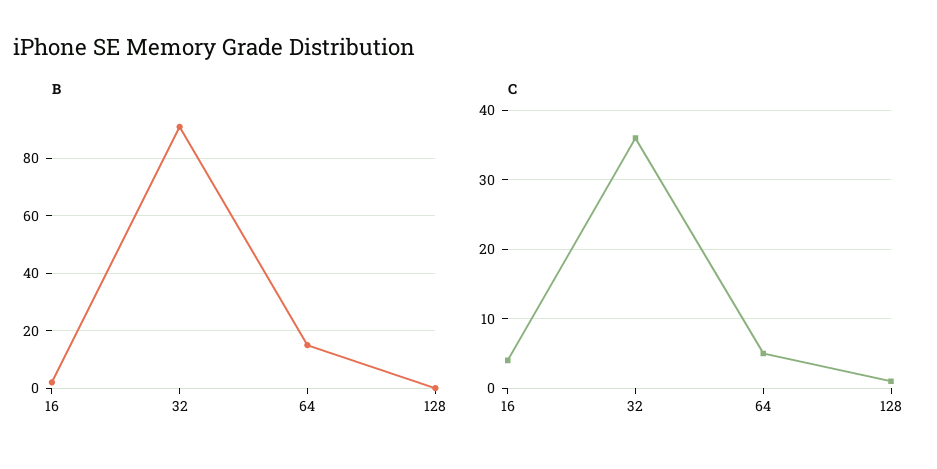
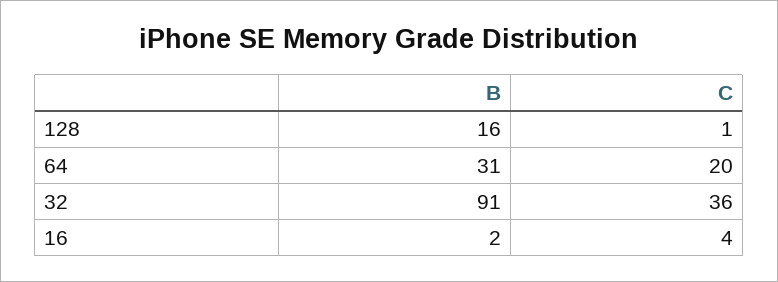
  {
    "B": {
      "16": 2,
      "32": 91,
-     "64": 15,
+     "64": 31,
-     "128": 0
+     "128": 16
    },
    "C": {
      "16": 4,
      "32": 36,
-     "64": 5,
+     "64": 20,
      "128": 1
    }
  }

